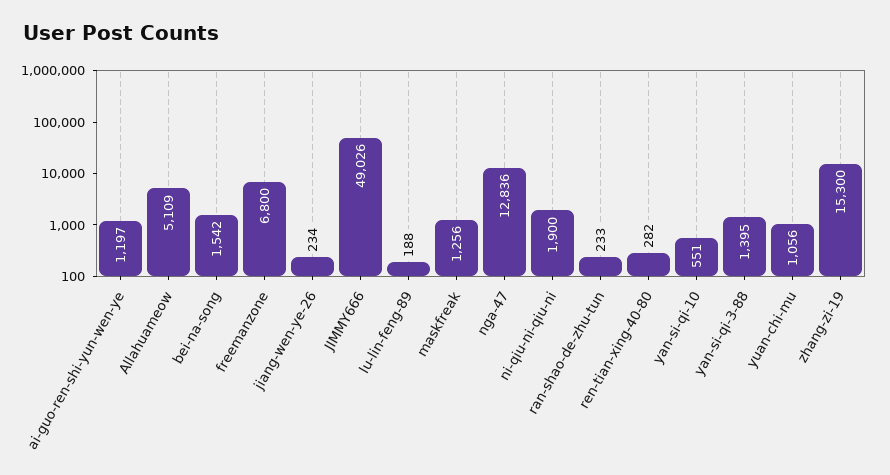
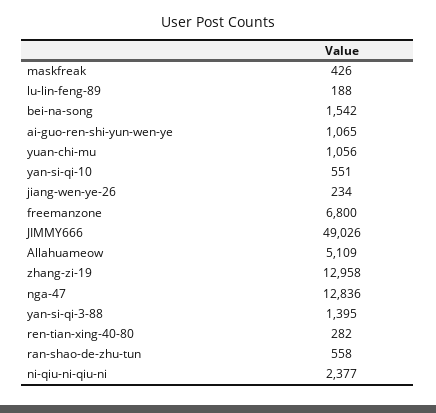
  {
-   "ai-guo-ren-shi-yun-wen-ye": 1197,
+   "ai-guo-ren-shi-yun-wen-ye": 1065,
    "Allahuameow": 5109,
    "bei-na-song": 1542,
    "freemanzone": 6800,
    "jiang-wen-ye-26": 234,
    "JIMMY666": 49026,
    "lu-lin-feng-89": 188,
-   "maskfreak": 1256,
+   "maskfreak": 426,
    "nga-47": 12836,
-   "ni-qiu-ni-qiu-ni": 1900,
+   "ni-qiu-ni-qiu-ni": 2377,
-   "ran-shao-de-zhu-tun": 233,
+   "ran-shao-de-zhu-tun": 558,
    "ren-tian-xing-40-80": 282,
    "yan-si-qi-10": 551,
    "yan-si-qi-3-88": 1395,
    "yuan-chi-mu": 1056,
-   "zhang-zi-19": 15300
+   "zhang-zi-19": 12958
  }

